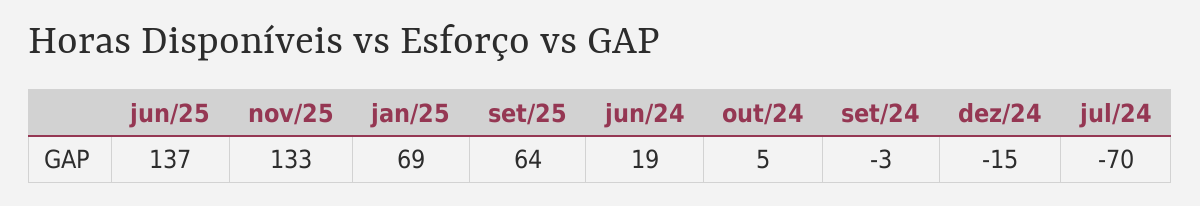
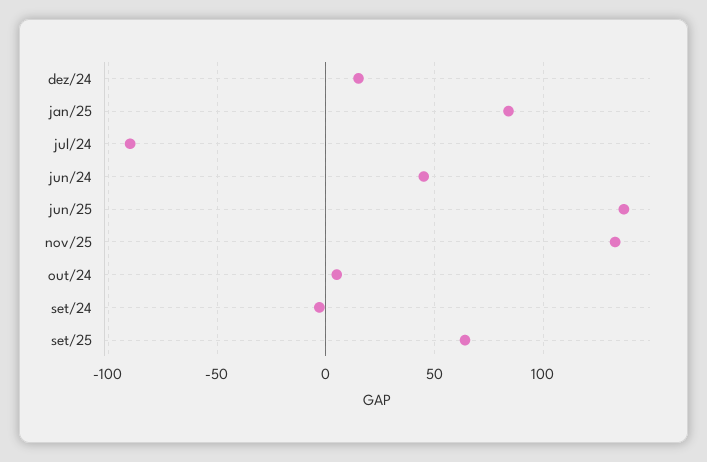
  {
    "jun/25": 137,
    "nov/25": 133,
-   "jan/25": 69,
+   "jan/25": 85,
    "set/25": 64,
-   "jun/24": 19,
+   "jun/24": 45,
    "out/24": 5,
    "set/24": -3,
-   "dez/24": -15,
+   "dez/24": 15,
-   "jul/24": -70
+   "jul/24": -90
  }

